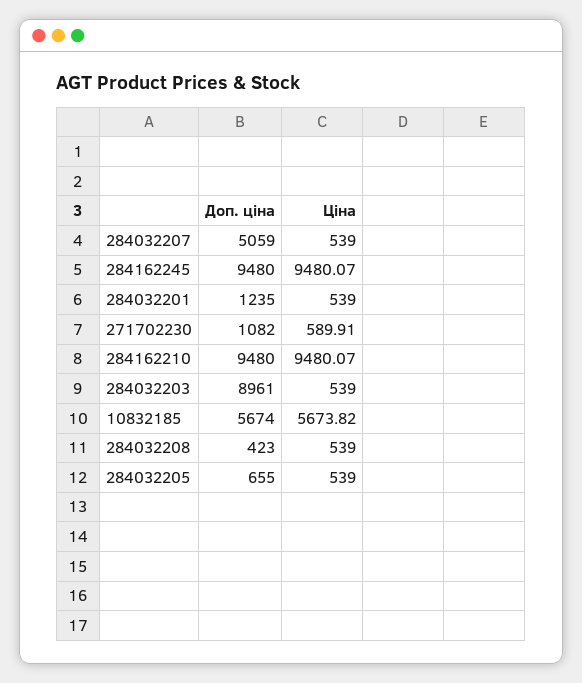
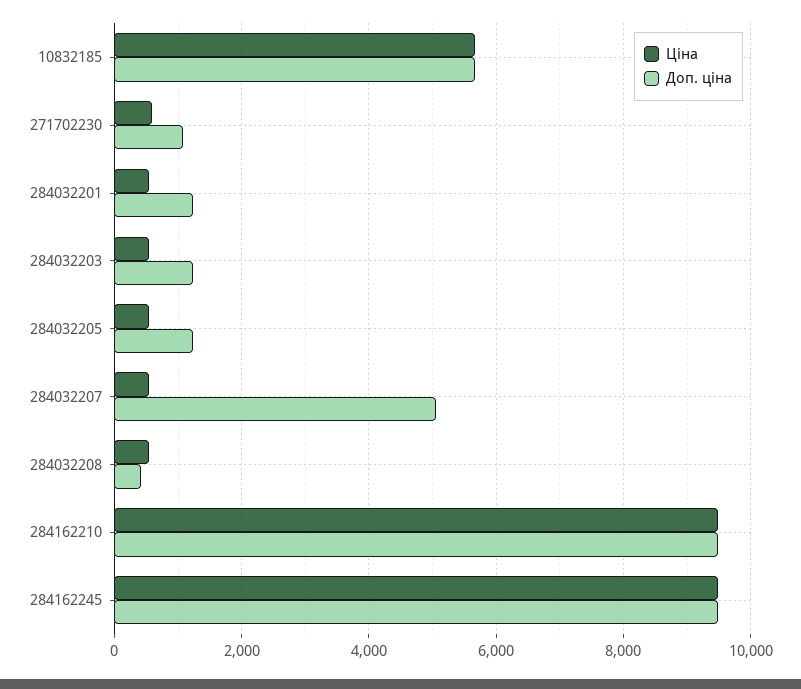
  {
    "Доп. ціна": {
      "284032207": 5059,
      "284162245": 9480,
      "284032201": 1235,
      "271702230": 1082,
      "284162210": 9480,
-     "284032203": 8961,
+     "284032203": 1200,
      "10832185": 5674,
      "284032208": 423,
-     "284032205": 655
+     "284032205": 1200
    },
    "Ціна": {
      "284032207": 539,
      "284162245": 9480.07,
      "284032201": 539,
      "271702230": 589.91,
      "284162210": 9480.07,
      "284032203": 539,
      "10832185": 5673.82,
      "284032208": 539,
      "284032205": 539
    }
  }

